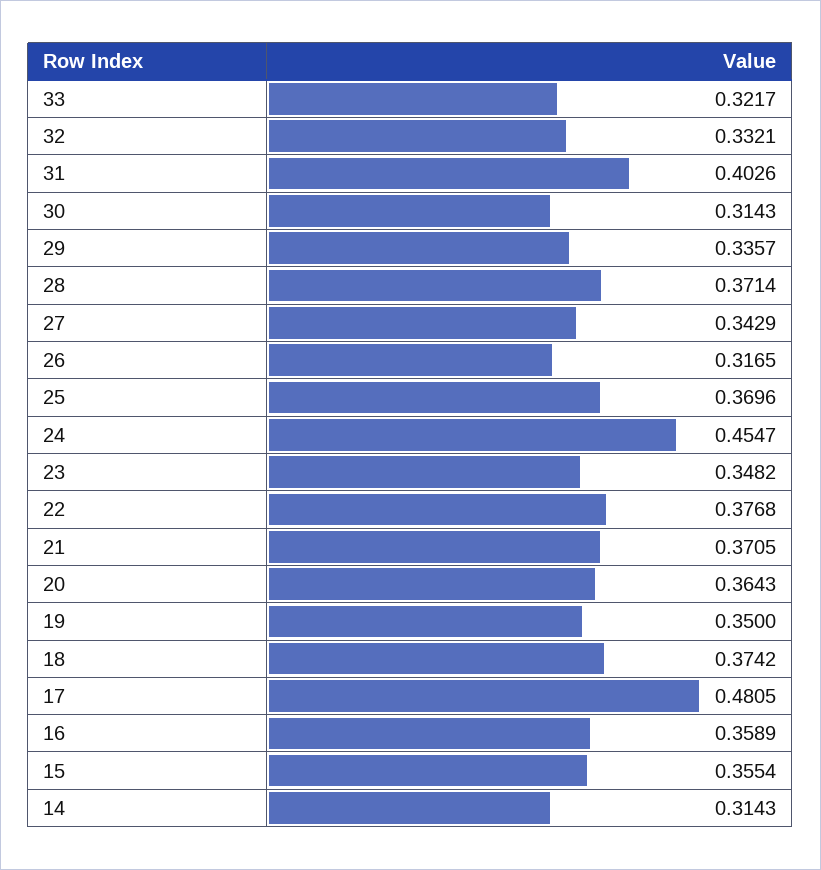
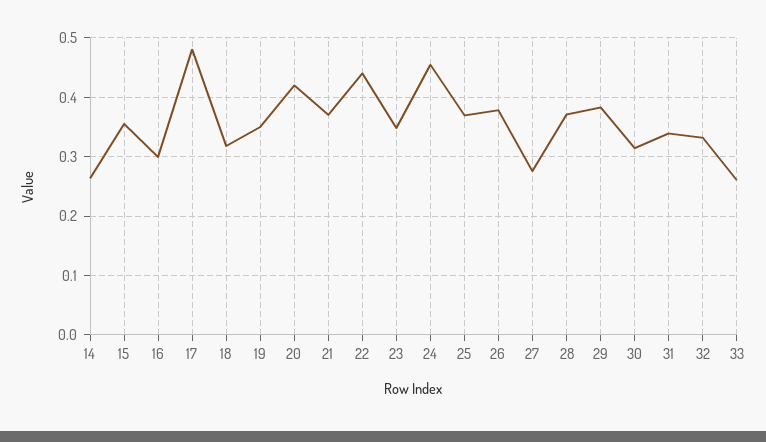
  {
-   "33": 0.3217,
+   "33": 0.26,
    "32": 0.3321,
-   "31": 0.4026,
+   "31": 0.34,
    "30": 0.3143,
-   "29": 0.3357,
+   "29": 0.38,
    "28": 0.3714,
-   "27": 0.3429,
+   "27": 0.28,
-   "26": 0.3165,
+   "26": 0.38,
    "25": 0.3696,
    "24": 0.4547,
    "23": 0.3482,
-   "22": 0.3768,
+   "22": 0.44,
    "21": 0.3705,
-   "20": 0.3643,
+   "20": 0.42,
    "19": 0.35,
-   "18": 0.3742,
+   "18": 0.32,
    "17": 0.4805,
-   "16": 0.3589,
+   "16": 0.3,
    "15": 0.3554,
-   "14": 0.3143
+   "14": 0.26
  }

